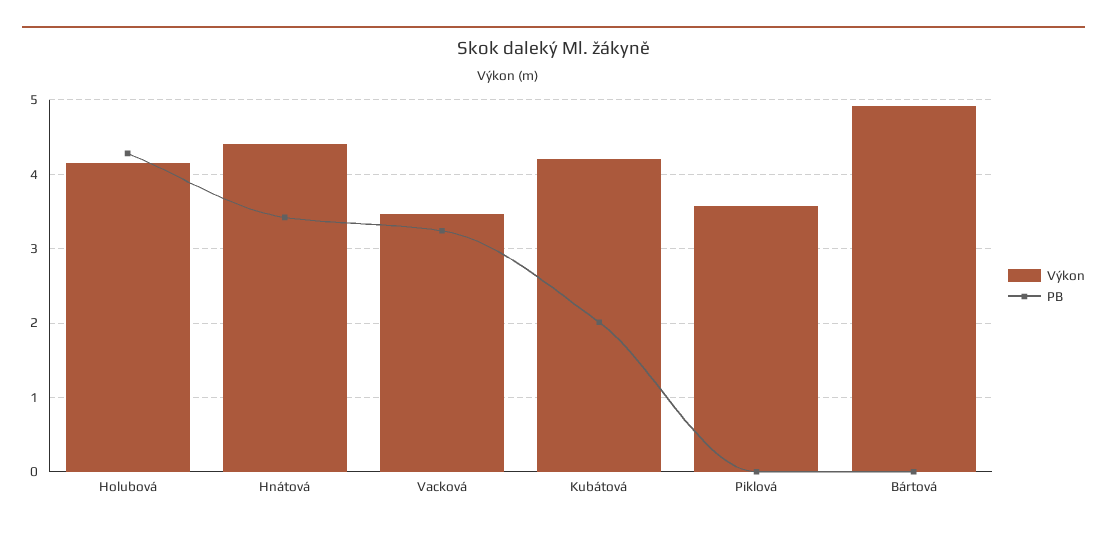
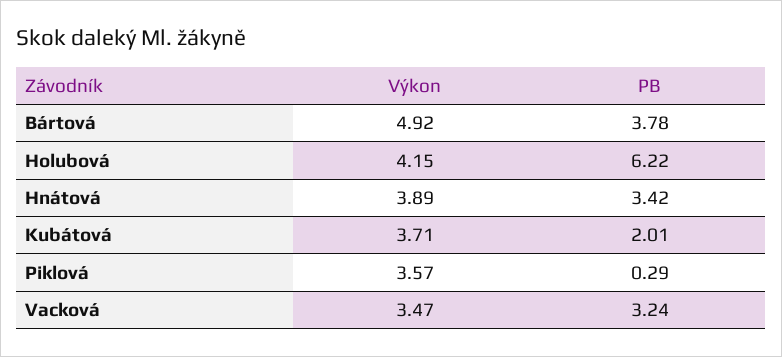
  {
    "Výkon": {
      "Holubová": 4.15,
-     "Hnátová": 4.4,
+     "Hnátová": 3.89,
      "Vacková": 3.47,
-     "Kubátová": 4.2,
+     "Kubátová": 3.71,
      "Piklová": 3.57,
      "Bártová": 4.92
    },
    "PB": {
-     "Holubová": 4.3,
+     "Holubová": 6.22,
      "Hnátová": 3.42,
      "Vacková": 3.24,
      "Kubátová": 2.01,
-     "Piklová": 0,
+     "Piklová": 0.29,
-     "Bártová": 0
+     "Bártová": 3.78
    }
  }

